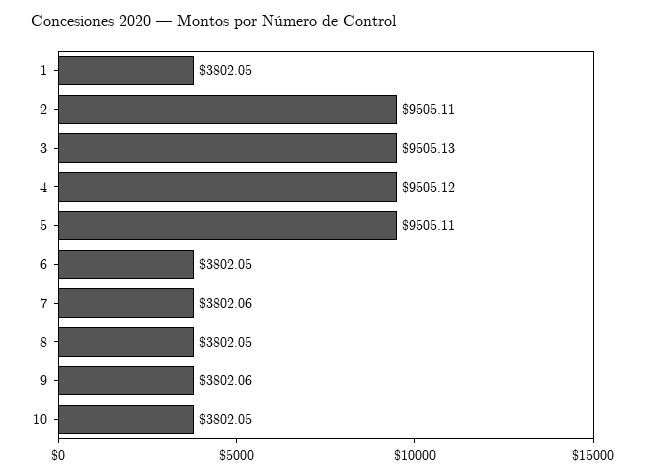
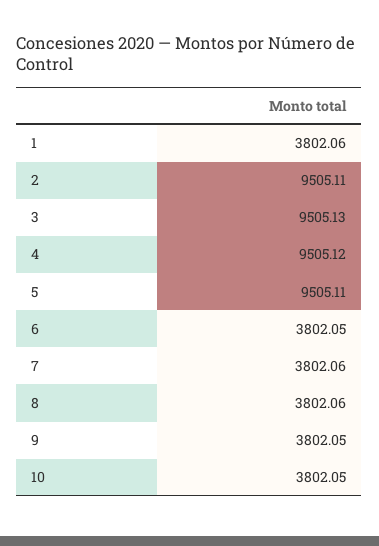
  {
-   "1": 3802.05,
+   "1": 3802.06,
    "2": 9505.11,
    "3": 9505.13,
    "4": 9505.12,
    "5": 9505.11,
    "6": 3802.05,
    "7": 3802.06,
-   "8": 3802.05,
+   "8": 3802.06,
-   "9": 3802.06,
+   "9": 3802.05,
    "10": 3802.05
  }

